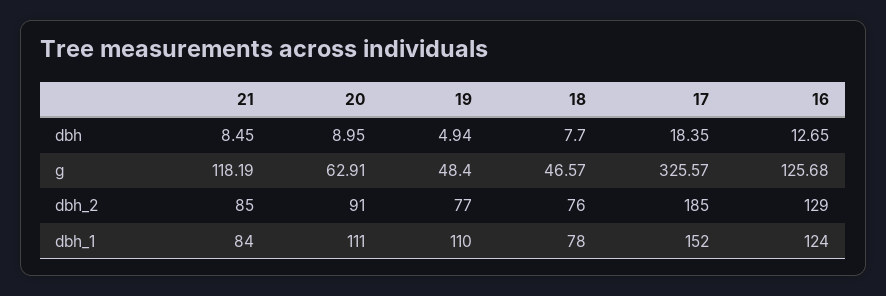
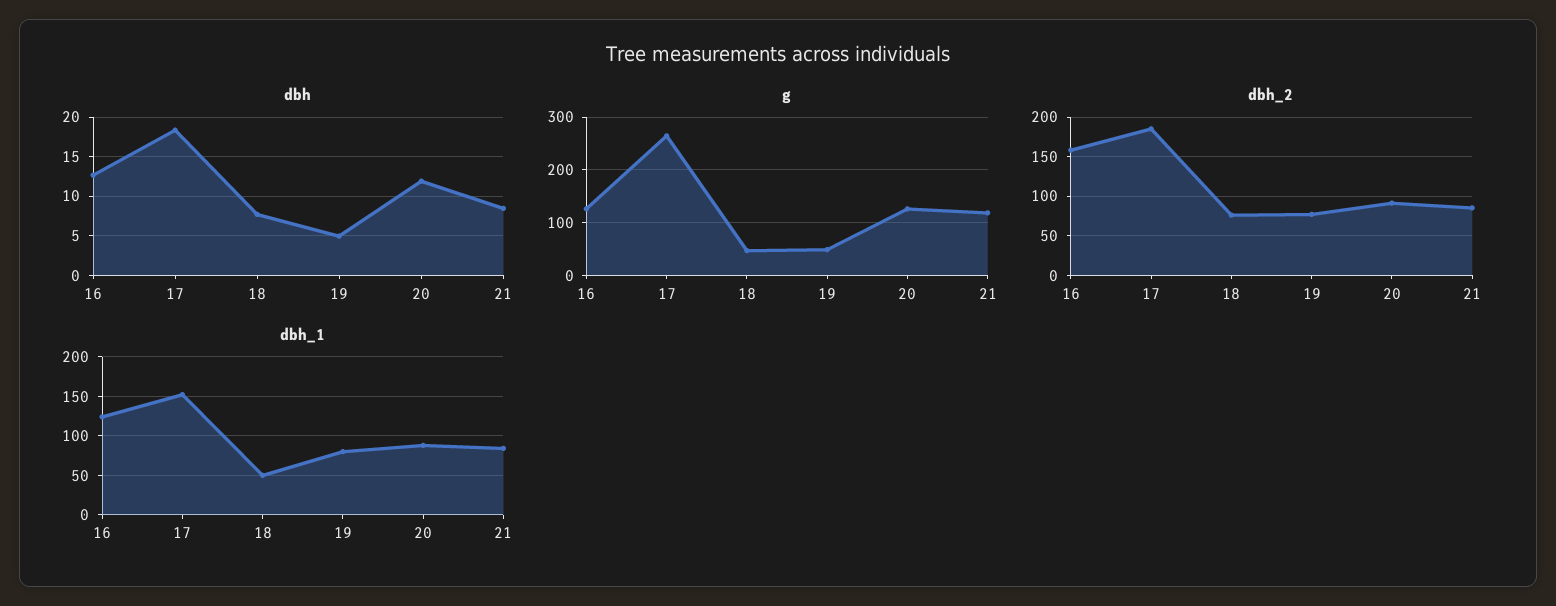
  {
    "dbh": {
      "21": 8.45,
-     "20": 8.95,
+     "20": 12,
      "19": 4.94,
      "18": 7.7,
      "17": 18.35,
      "16": 12.65
    },
    "g": {
      "21": 118.19,
-     "20": 62.91,
+     "20": 120,
      "19": 48.4,
      "18": 46.57,
-     "17": 325.57,
+     "17": 260,
      "16": 125.68
    },
    "dbh_2": {
      "21": 85,
      "20": 91,
      "19": 77,
      "18": 76,
      "17": 185,
-     "16": 129
+     "16": 160
    },
    "dbh_1": {
      "21": 84,
-     "20": 111,
+     "20": 90,
-     "19": 110,
+     "19": 80,
-     "18": 78,
+     "18": 50,
      "17": 152,
      "16": 124
    }
  }

